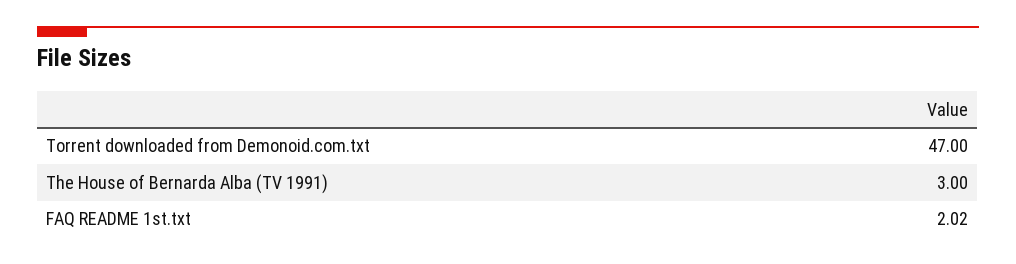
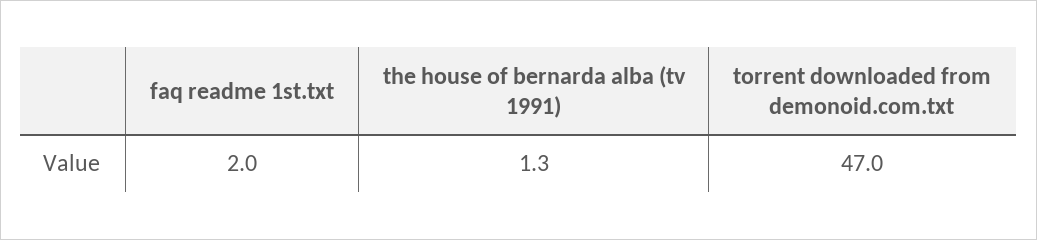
  {
    "Torrent downloaded from Demonoid.com.txt": 47,
-   "The House of Bernarda Alba (TV 1991)": 3,
+   "The House of Bernarda Alba (TV 1991)": 1.3,
    "FAQ README 1st.txt": 2.02
  }

